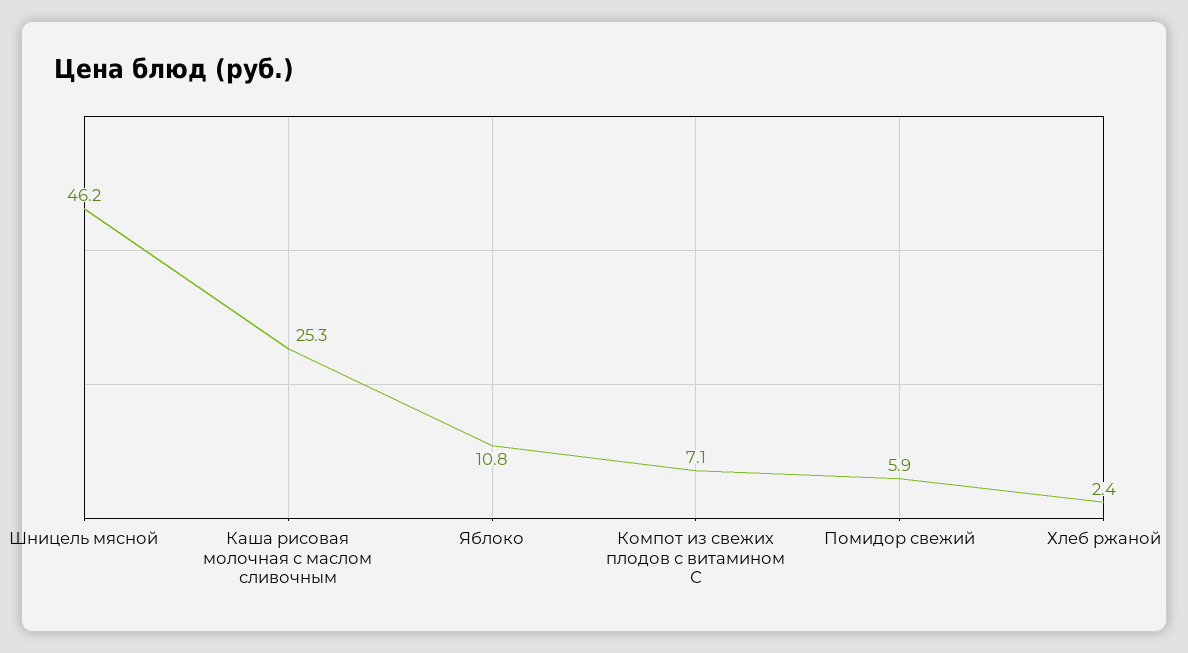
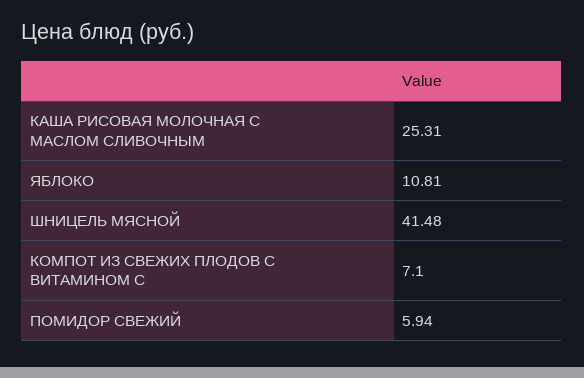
  {
-   "Шницель мясной": 46.2,
+   "Шницель мясной": 41.48,
    "Каша рисовая молочная с маслом сливочным": 25.31,
    "Яблоко": 10.81,
    "Компот из свежих плодов с витамином С": 7.1,
-   "Помидор свежий": 5.94,
+   "Помидор свежий": 5.94
-   "Хлеб ржаной": 2.4
  }

